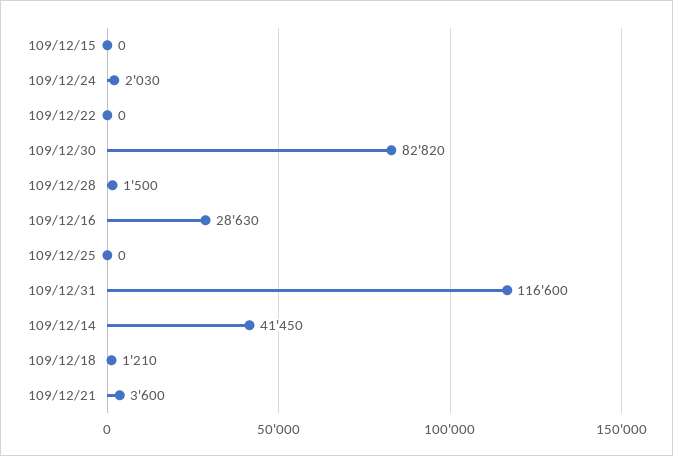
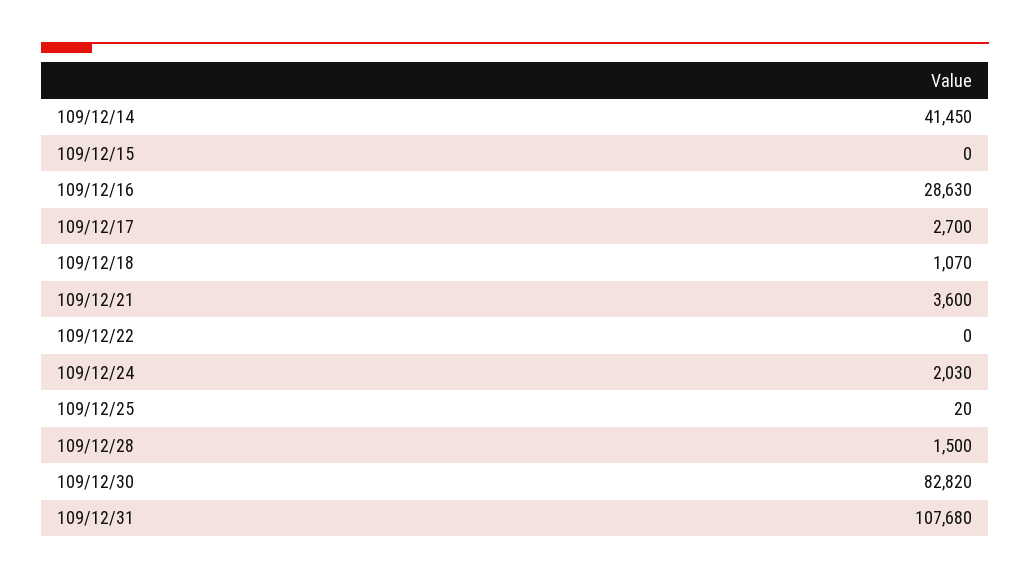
  {
    "109/12/15": 0,
    "109/12/24": 2030,
    "109/12/22": 0,
    "109/12/30": 82820,
    "109/12/28": 1500,
    "109/12/16": 28630,
-   "109/12/25": 0,
+   "109/12/25": 20,
-   "109/12/31": 116600,
+   "109/12/31": 107680,
    "109/12/14": 41450,
-   "109/12/18": 1210,
+   "109/12/18": 1070,
-   "109/12/21": 3600
+   "109/12/21": 3600,
+   "109/12/17": 2700
  }

